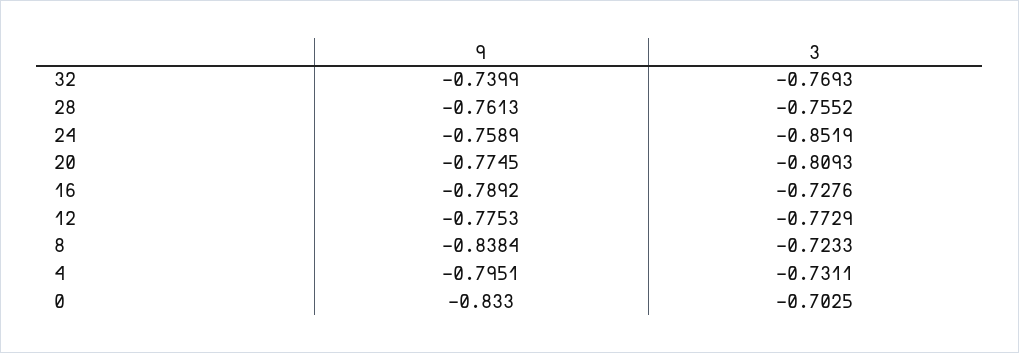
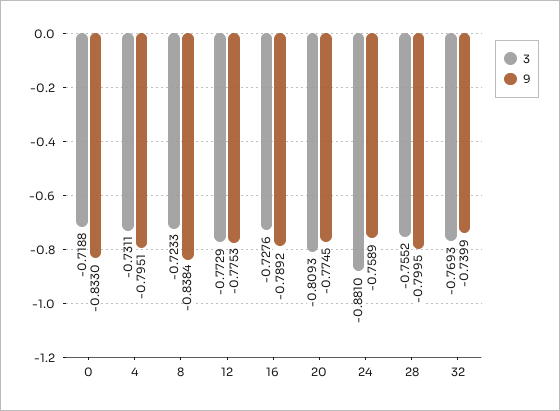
  {
    "9": {
      "32": -0.7399,
-     "28": -0.7613,
+     "28": -0.7995,
      "24": -0.7589,
      "20": -0.7745,
      "16": -0.7892,
      "12": -0.7753,
      "8": -0.8384,
      "4": -0.7951,
      "0": -0.833
    },
    "3": {
      "32": -0.7693,
      "28": -0.7552,
-     "24": -0.8519,
+     "24": -0.881,
      "20": -0.8093,
      "16": -0.7276,
      "12": -0.7729,
      "8": -0.7233,
      "4": -0.7311,
-     "0": -0.7025
+     "0": -0.7188
    }
  }

